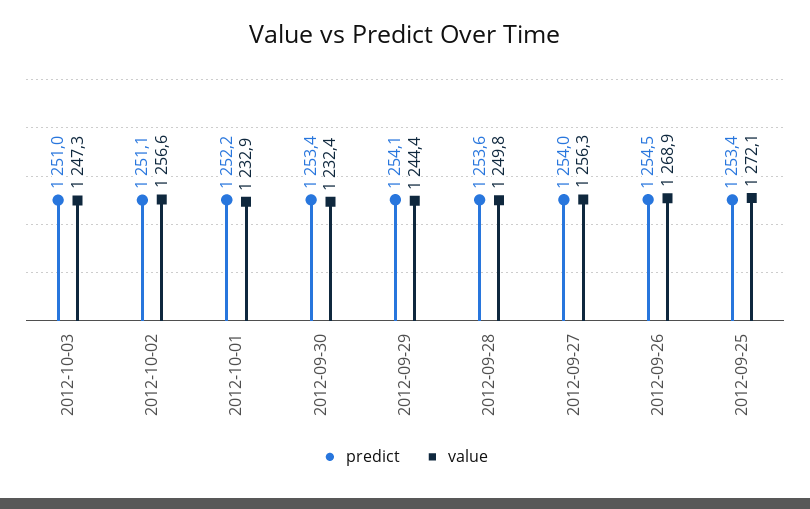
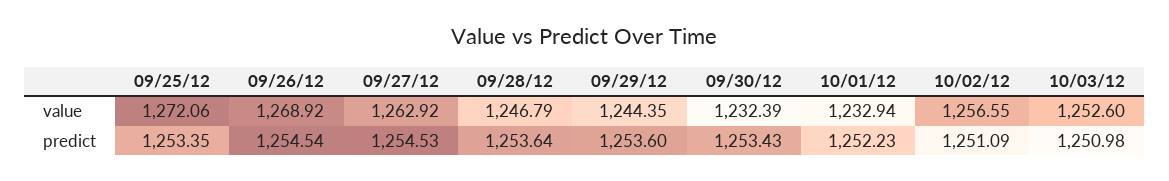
  {
    "predict": {
      "2012-10-03": 1250.98,
      "2012-10-02": 1251.09,
      "2012-10-01": 1252.23,
      "2012-09-30": 1253.43,
-     "2012-09-29": 1254.1,
+     "2012-09-29": 1253.6,
      "2012-09-28": 1253.64,
-     "2012-09-27": 1254,
+     "2012-09-27": 1254.53,
      "2012-09-26": 1254.54,
      "2012-09-25": 1253.35
    },
    "value": {
-     "2012-10-03": 1247.3,
+     "2012-10-03": 1252.6,
      "2012-10-02": 1256.55,
      "2012-10-01": 1232.94,
      "2012-09-30": 1232.39,
      "2012-09-29": 1244.35,
-     "2012-09-28": 1249.8,
+     "2012-09-28": 1246.79,
-     "2012-09-27": 1256.3,
+     "2012-09-27": 1262.92,
      "2012-09-26": 1268.92,
      "2012-09-25": 1272.06
    }
  }

